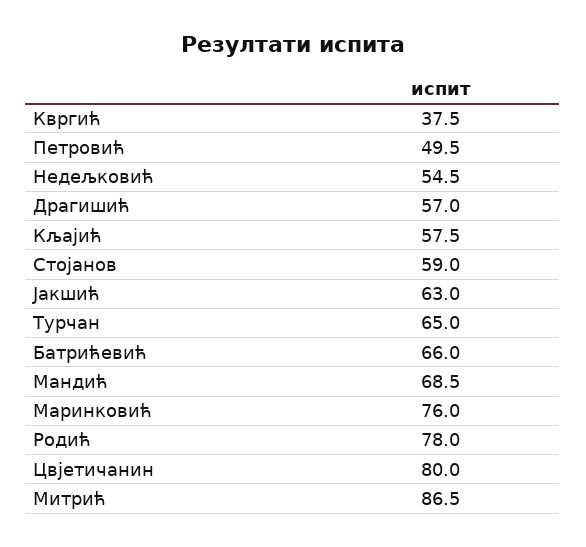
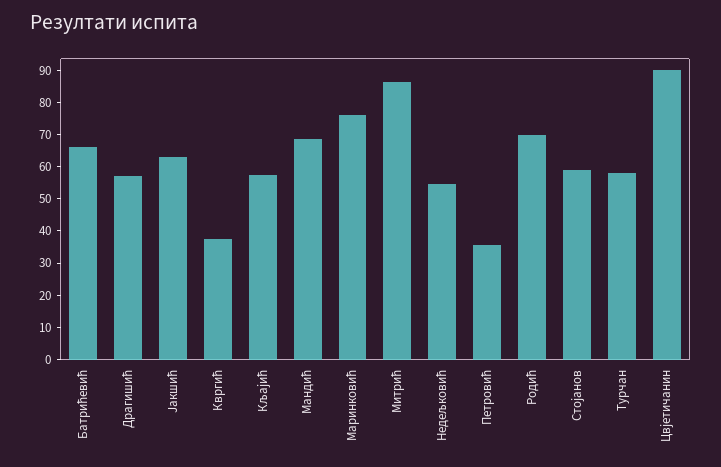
  {
    "Квргић": 37.5,
-   "Петровић": 49.5,
+   "Петровић": 35,
    "Недељковић": 54.5,
    "Драгишић": 57,
    "Кљајић": 57.5,
    "Стојанов": 59,
    "Јакшић": 63,
-   "Турчан": 65,
+   "Турчан": 57.5,
    "Батрићевић": 66,
    "Мандић": 68.5,
    "Маринковић": 76,
-   "Родић": 78,
+   "Родић": 70,
-   "Цвјетичанин": 80,
+   "Цвјетичанин": 90,
    "Митрић": 86.5
  }

